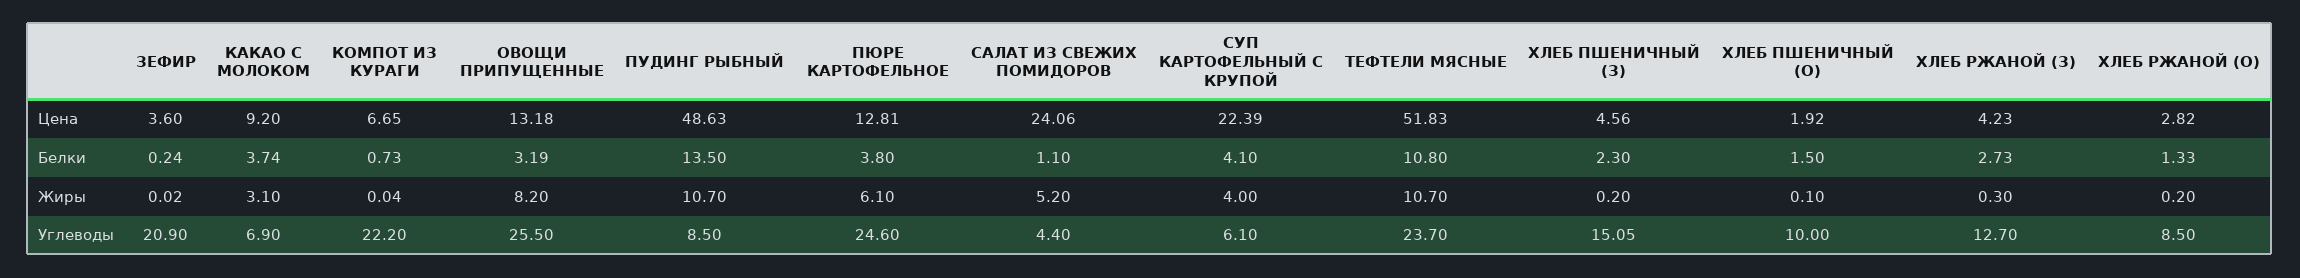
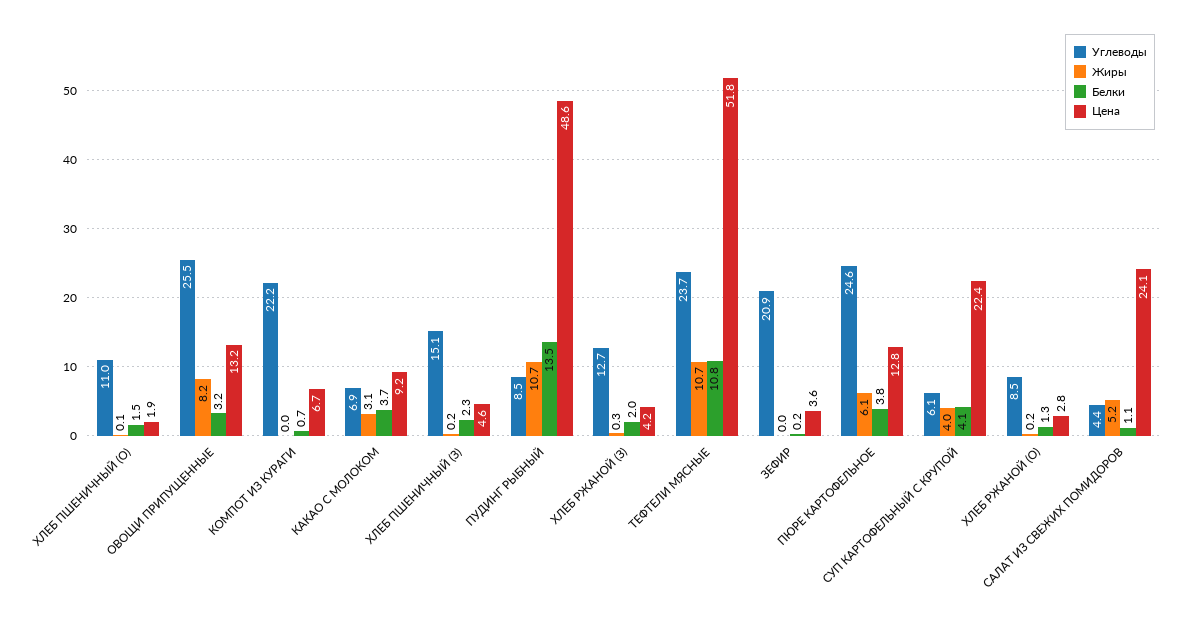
  {
    "Цена": {
      "ЗЕФИР": 3.6,
      "КАКАО С МОЛОКОМ": 9.2,
      "КОМПОТ ИЗ КУРАГИ": 6.65,
      "ОВОЩИ ПРИПУЩЕННЫЕ": 13.18,
      "ПУДИНГ РЫБНЫЙ": 48.63,
      "ПЮРЕ КАРТОФЕЛЬНОЕ": 12.81,
      "САЛАТ ИЗ СВЕЖИХ ПОМИДОРОВ": 24.06,
      "СУП КАРТОФЕЛЬНЫЙ С КРУПОЙ": 22.39,
      "ТЕФТЕЛИ МЯСНЫЕ": 51.83,
      "ХЛЕБ ПШЕНИЧНЫЙ (З)": 4.56,
      "ХЛЕБ ПШЕНИЧНЫЙ (О)": 1.92,
      "ХЛЕБ РЖАНОЙ (З)": 4.23,
      "ХЛЕБ РЖАНОЙ (О)": 2.82
    },
    "Белки": {
      "ЗЕФИР": 0.24,
      "КАКАО С МОЛОКОМ": 3.74,
      "КОМПОТ ИЗ КУРАГИ": 0.73,
      "ОВОЩИ ПРИПУЩЕННЫЕ": 3.19,
      "ПУДИНГ РЫБНЫЙ": 13.5,
      "ПЮРЕ КАРТОФЕЛЬНОЕ": 3.8,
      "САЛАТ ИЗ СВЕЖИХ ПОМИДОРОВ": 1.1,
      "СУП КАРТОФЕЛЬНЫЙ С КРУПОЙ": 4.1,
      "ТЕФТЕЛИ МЯСНЫЕ": 10.8,
      "ХЛЕБ ПШЕНИЧНЫЙ (З)": 2.3,
      "ХЛЕБ ПШЕНИЧНЫЙ (О)": 1.5,
-     "ХЛЕБ РЖАНОЙ (З)": 2.73,
+     "ХЛЕБ РЖАНОЙ (З)": 2,
      "ХЛЕБ РЖАНОЙ (О)": 1.33
    },
    "Жиры": {
      "ЗЕФИР": 0.02,
      "КАКАО С МОЛОКОМ": 3.1,
      "КОМПОТ ИЗ КУРАГИ": 0.04,
      "ОВОЩИ ПРИПУЩЕННЫЕ": 8.2,
      "ПУДИНГ РЫБНЫЙ": 10.7,
      "ПЮРЕ КАРТОФЕЛЬНОЕ": 6.1,
      "САЛАТ ИЗ СВЕЖИХ ПОМИДОРОВ": 5.2,
      "СУП КАРТОФЕЛЬНЫЙ С КРУПОЙ": 4,
      "ТЕФТЕЛИ МЯСНЫЕ": 10.7,
      "ХЛЕБ ПШЕНИЧНЫЙ (З)": 0.2,
      "ХЛЕБ ПШЕНИЧНЫЙ (О)": 0.1,
      "ХЛЕБ РЖАНОЙ (З)": 0.3,
      "ХЛЕБ РЖАНОЙ (О)": 0.2
    },
    "Углеводы": {
      "ЗЕФИР": 20.9,
      "КАКАО С МОЛОКОМ": 6.9,
      "КОМПОТ ИЗ КУРАГИ": 22.2,
      "ОВОЩИ ПРИПУЩЕННЫЕ": 25.5,
      "ПУДИНГ РЫБНЫЙ": 8.5,
      "ПЮРЕ КАРТОФЕЛЬНОЕ": 24.6,
      "САЛАТ ИЗ СВЕЖИХ ПОМИДОРОВ": 4.4,
      "СУП КАРТОФЕЛЬНЫЙ С КРУПОЙ": 6.1,
      "ТЕФТЕЛИ МЯСНЫЕ": 23.7,
      "ХЛЕБ ПШЕНИЧНЫЙ (З)": 15.05,
-     "ХЛЕБ ПШЕНИЧНЫЙ (О)": 10,
+     "ХЛЕБ ПШЕНИЧНЫЙ (О)": 11,
      "ХЛЕБ РЖАНОЙ (З)": 12.7,
      "ХЛЕБ РЖАНОЙ (О)": 8.5
    }
  }

